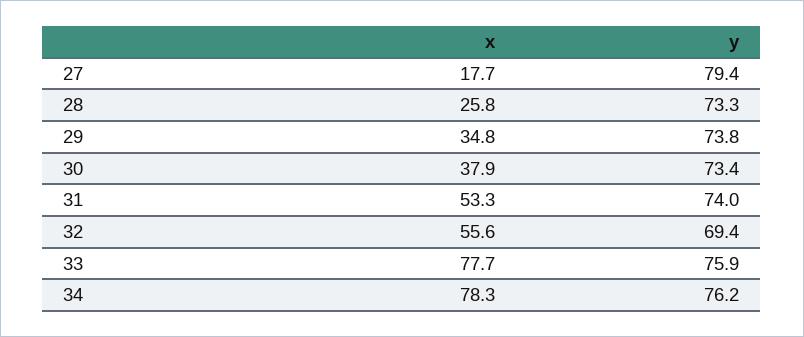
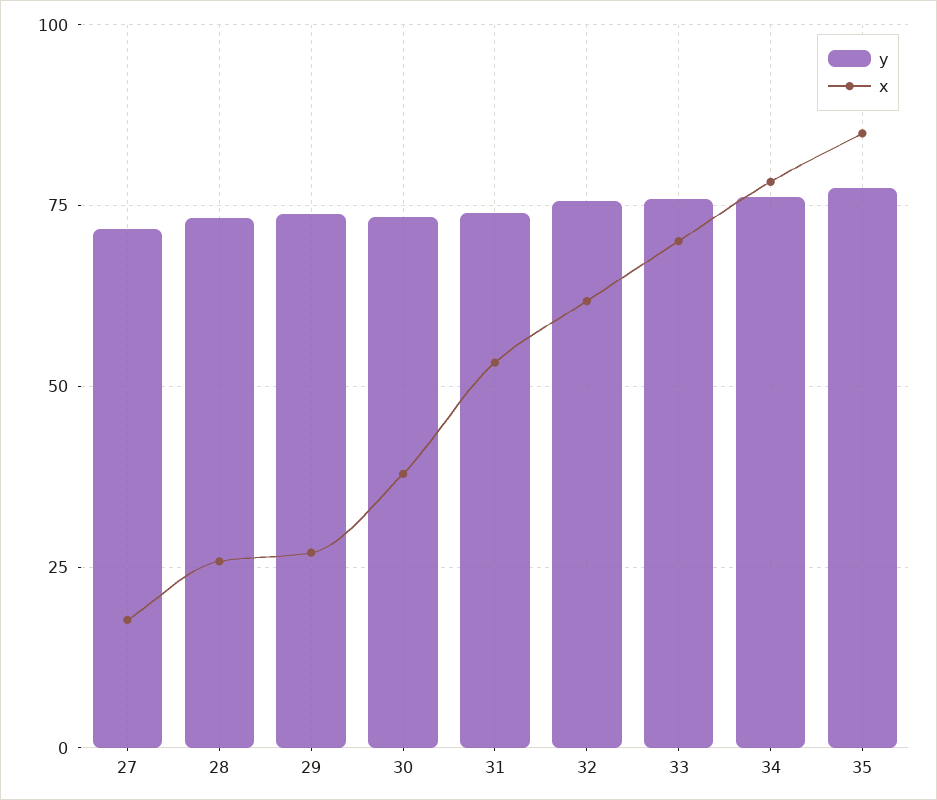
  {
    "x": {
      "27": 17.7,
      "28": 25.8,
-     "29": 34.8,
+     "29": 27.5,
      "30": 37.9,
      "31": 53.3,
-     "32": 55.6,
+     "32": 62.5,
-     "33": 77.7,
+     "33": 70,
-     "34": 78.3
+     "34": 78.3,
+     "35": 85
    },
    "y": {
-     "27": 79.4,
+     "27": 72.5,
      "28": 73.3,
      "29": 73.8,
      "30": 73.4,
      "31": 74,
-     "32": 69.4,
+     "32": 75,
      "33": 75.9,
-     "34": 76.2
+     "34": 76.2,
+     "35": 77.5
    }
  }

